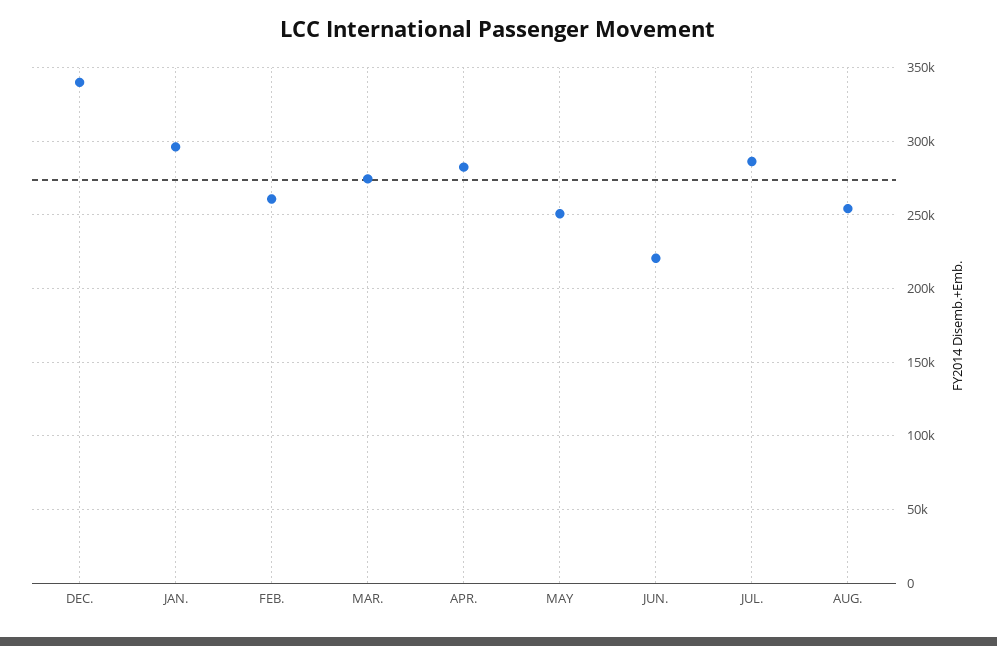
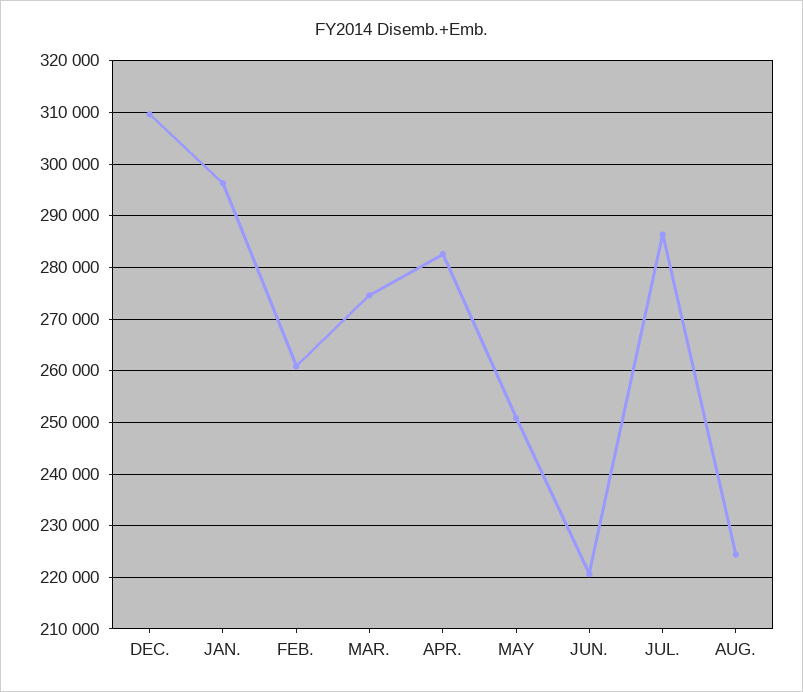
  {
-   "DEC.": 340000,
+   "DEC.": 310000,
    "JAN.": 296000,
    "FEB.": 260000,
    "MAR.": 274000,
    "APR.": 282000,
    "MAY": 250000,
    "JUN.": 220000,
    "JUL.": 286000,
-   "AUG.": 255000
+   "AUG.": 224000
  }

